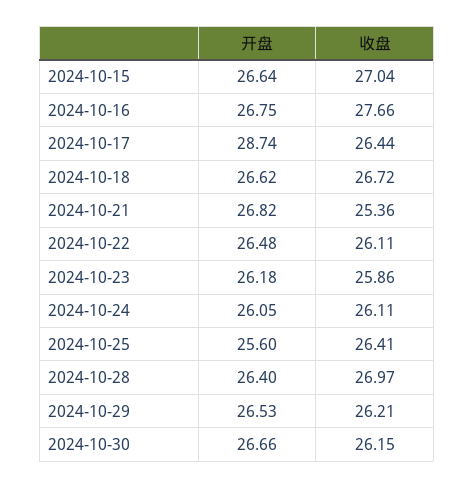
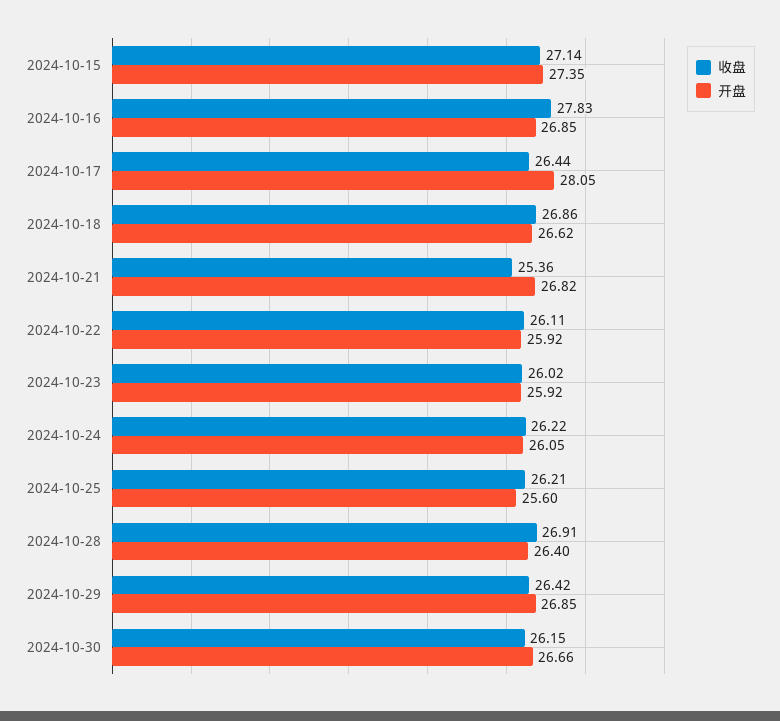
  {
    "开盘": {
-     "2024-10-15": 26.64,
+     "2024-10-15": 27.35,
-     "2024-10-16": 26.75,
+     "2024-10-16": 26.85,
-     "2024-10-17": 28.74,
+     "2024-10-17": 28.05,
      "2024-10-18": 26.62,
      "2024-10-21": 26.82,
-     "2024-10-22": 26.48,
+     "2024-10-22": 25.92,
-     "2024-10-23": 26.18,
+     "2024-10-23": 25.92,
      "2024-10-24": 26.05,
      "2024-10-25": 25.6,
      "2024-10-28": 26.4,
-     "2024-10-29": 26.53,
+     "2024-10-29": 26.85,
      "2024-10-30": 26.66
    },
    "收盘": {
-     "2024-10-15": 27.04,
+     "2024-10-15": 27.14,
-     "2024-10-16": 27.66,
+     "2024-10-16": 27.83,
      "2024-10-17": 26.44,
-     "2024-10-18": 26.72,
+     "2024-10-18": 26.86,
      "2024-10-21": 25.36,
      "2024-10-22": 26.11,
-     "2024-10-23": 25.86,
+     "2024-10-23": 26.02,
-     "2024-10-24": 26.11,
+     "2024-10-24": 26.22,
-     "2024-10-25": 26.41,
+     "2024-10-25": 26.21,
-     "2024-10-28": 26.97,
+     "2024-10-28": 26.91,
-     "2024-10-29": 26.21,
+     "2024-10-29": 26.42,
      "2024-10-30": 26.15
    }
  }

